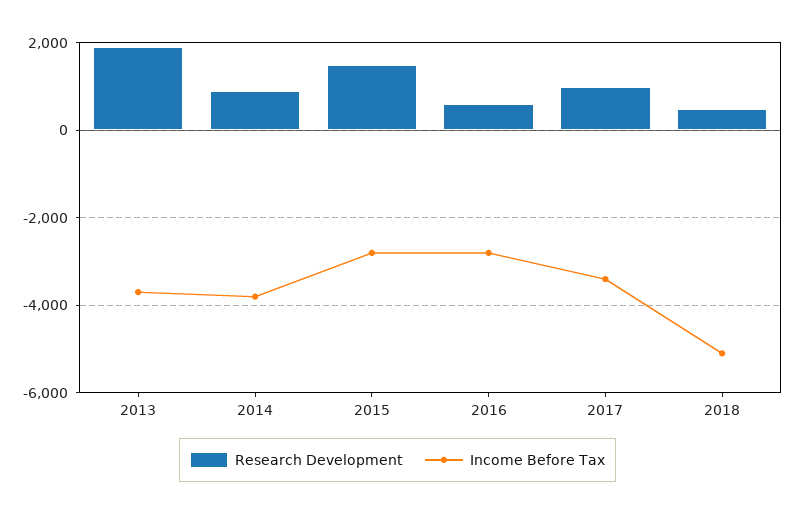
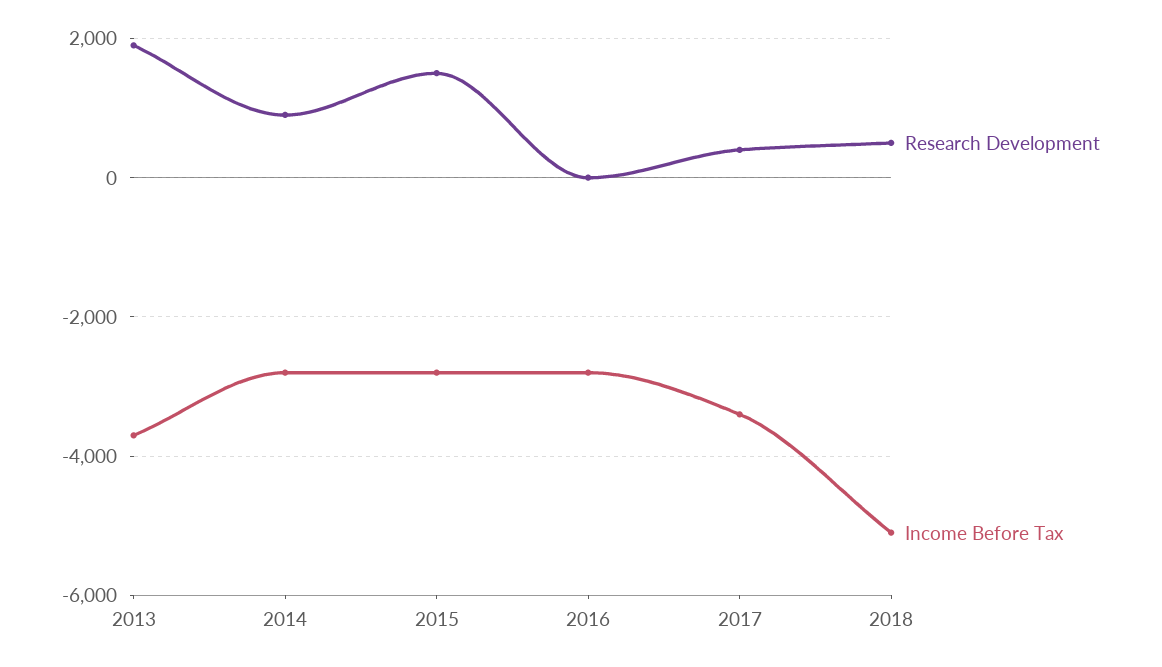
  {
    "Research Development": {
      "2013": 2000,
      "2014": 1000,
      "2015": 1600,
-     "2016": 600,
+     "2016": 0,
-     "2017": 1000,
+     "2017": 400,
      "2018": 600
    },
    "Income Before Tax": {
      "2013": -3800,
-     "2014": -3800,
+     "2014": -2800,
      "2015": -2800,
      "2016": -2800,
      "2017": -3400,
      "2018": -5200
    }
  }

